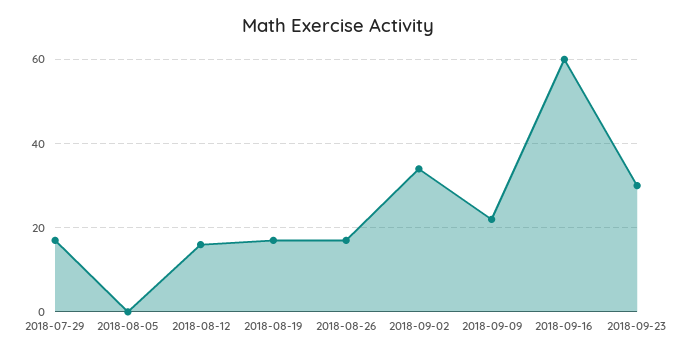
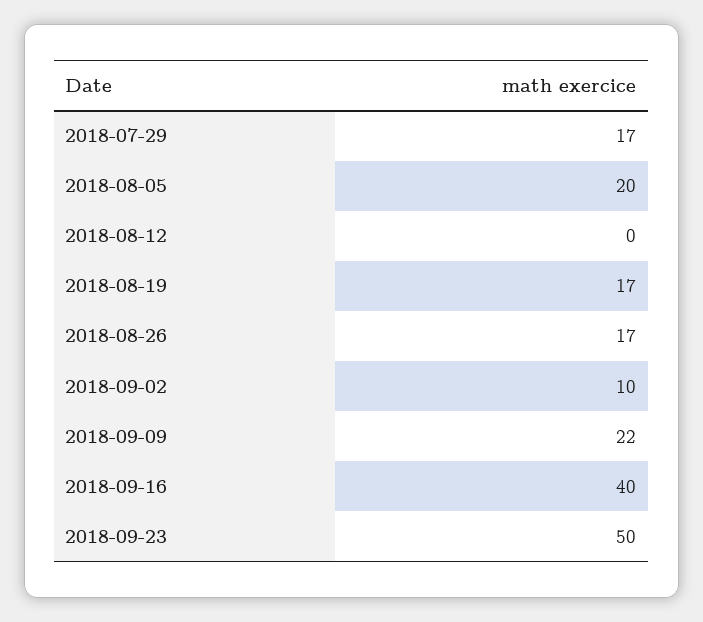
  {
    "2018-07-29": 17,
-   "2018-08-05": 0,
+   "2018-08-05": 20,
-   "2018-08-12": 15,
+   "2018-08-12": 0,
    "2018-08-19": 17,
    "2018-08-26": 17,
-   "2018-09-02": 35,
+   "2018-09-02": 10,
    "2018-09-09": 22,
-   "2018-09-16": 60,
+   "2018-09-16": 40,
-   "2018-09-23": 30
+   "2018-09-23": 50
  }

